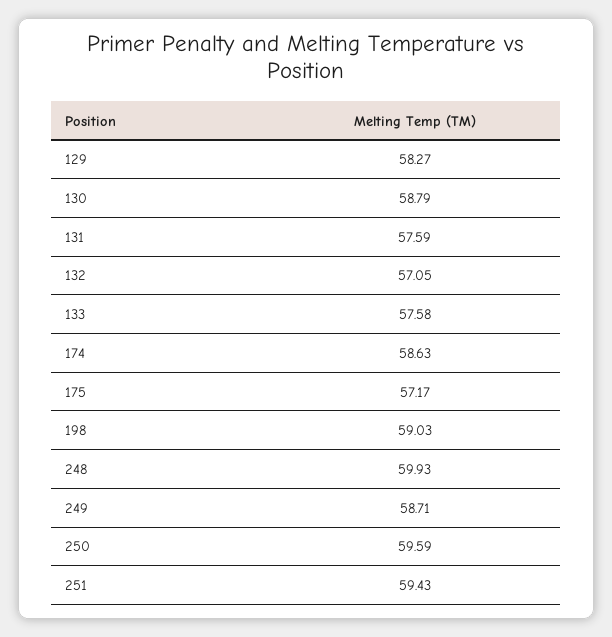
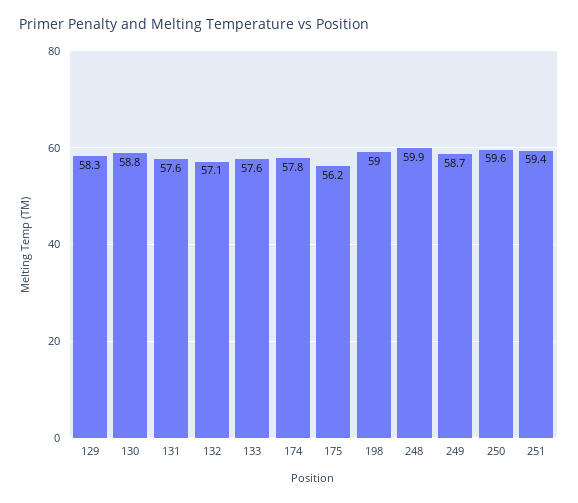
  {
    "129": 58.27,
    "130": 58.79,
    "131": 57.59,
    "132": 57.05,
    "133": 57.58,
-   "174": 58.63,
+   "174": 57.8,
-   "175": 57.17,
+   "175": 56.2,
    "198": 59.03,
    "248": 59.93,
    "249": 58.71,
    "250": 59.59,
    "251": 59.43
  }

